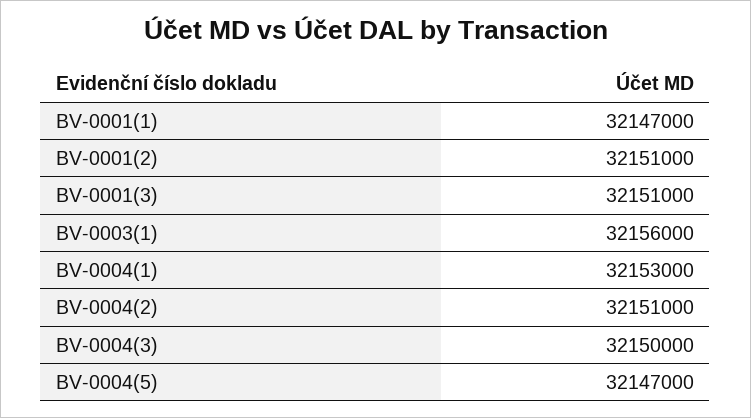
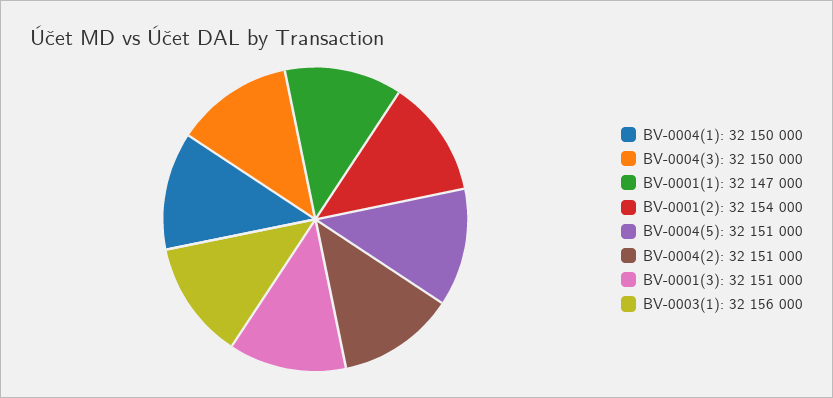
  {
    "BV-0001(1)": 32147000,
-   "BV-0001(2)": 32151000,
+   "BV-0001(2)": 32154000,
    "BV-0001(3)": 32151000,
    "BV-0003(1)": 32156000,
-   "BV-0004(1)": 32153000,
+   "BV-0004(1)": 32150000,
    "BV-0004(2)": 32151000,
    "BV-0004(3)": 32150000,
-   "BV-0004(5)": 32147000
+   "BV-0004(5)": 32151000
  }

